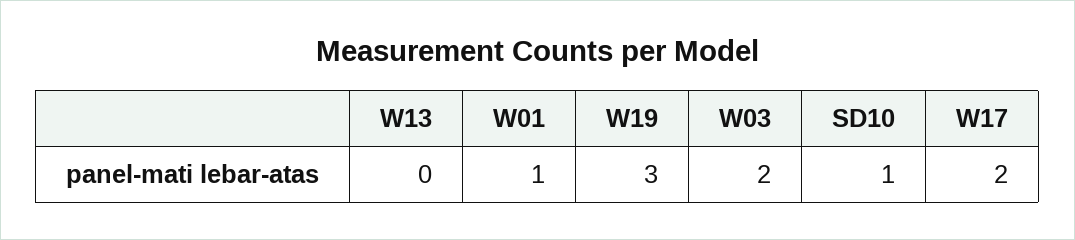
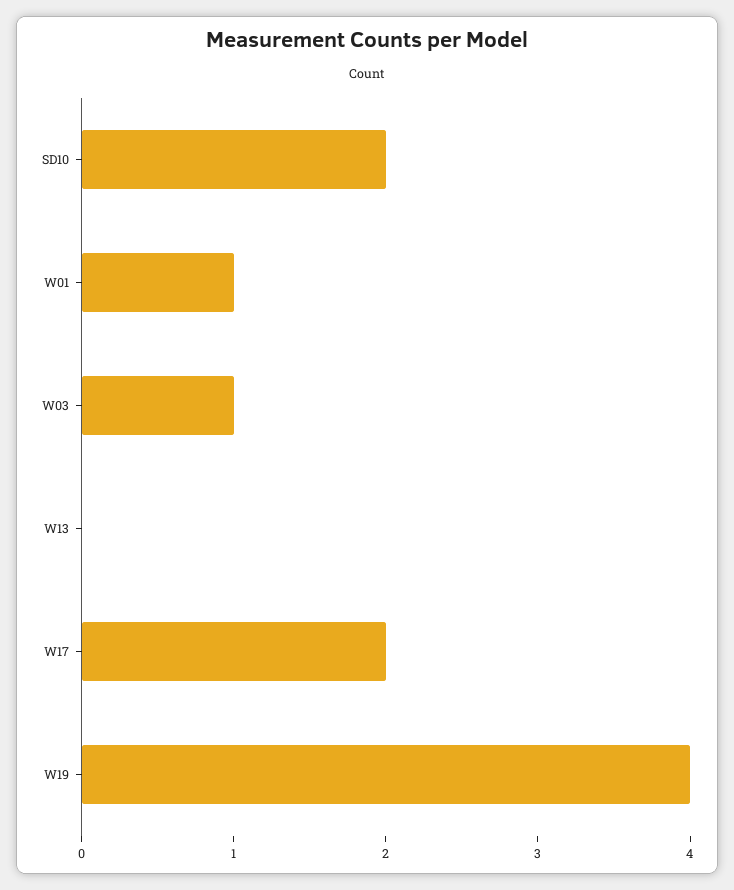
  {
    "W13": 0,
    "W01": 1,
-   "W19": 3,
+   "W19": 4,
-   "W03": 2,
+   "W03": 1,
-   "SD10": 1,
+   "SD10": 2,
    "W17": 2
  }

